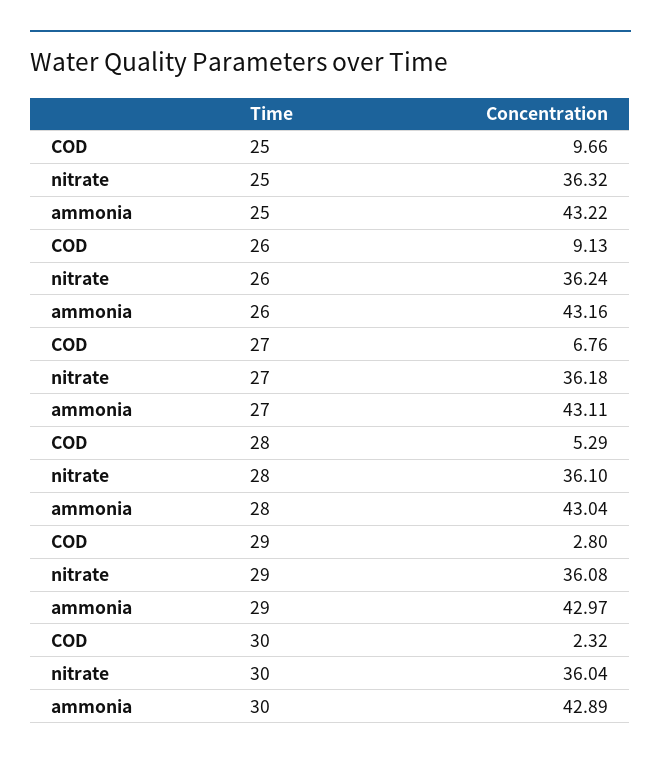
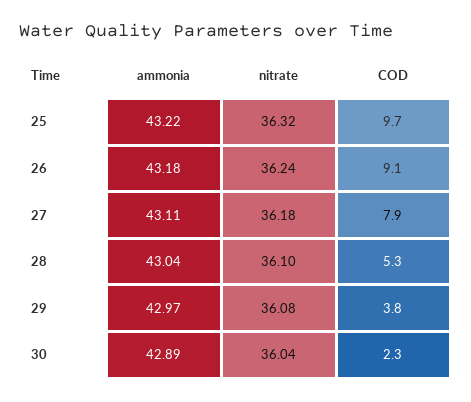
  {
    "COD": {
      "25": 9.66,
      "26": 9.13,
-     "27": 6.76,
+     "27": 7.9,
      "28": 5.29,
-     "29": 2.8,
+     "29": 3.8,
      "30": 2.32
    },
    "nitrate": {
      "25": 36.32,
      "26": 36.24,
      "27": 36.18,
      "28": 36.1,
      "29": 36.08,
      "30": 36.04
    },
    "ammonia": {
      "25": 43.22,
-     "26": 43.16,
+     "26": 43.18,
      "27": 43.11,
      "28": 43.04,
      "29": 42.97,
      "30": 42.89
    }
  }

